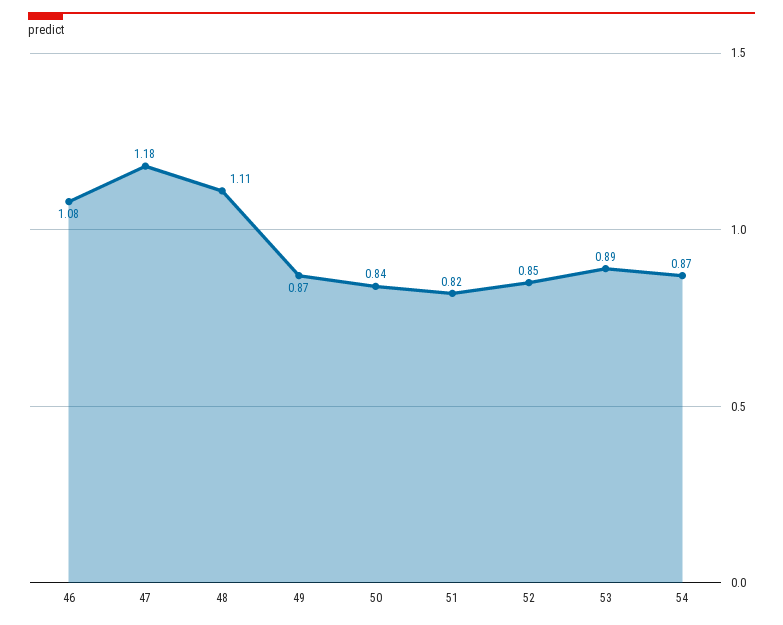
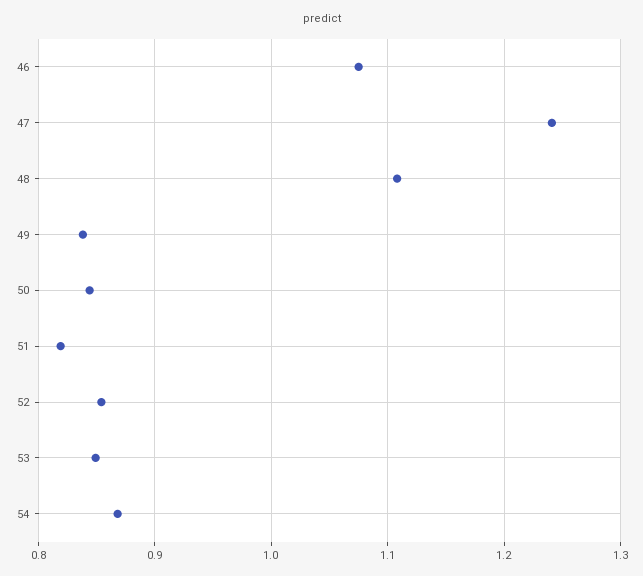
  {
    "46": 1.08,
-   "47": 1.18,
+   "47": 1.24,
    "48": 1.11,
-   "49": 0.87,
+   "49": 0.84,
    "50": 0.84,
    "51": 0.82,
    "52": 0.85,
-   "53": 0.89,
+   "53": 0.85,
    "54": 0.87
  }

